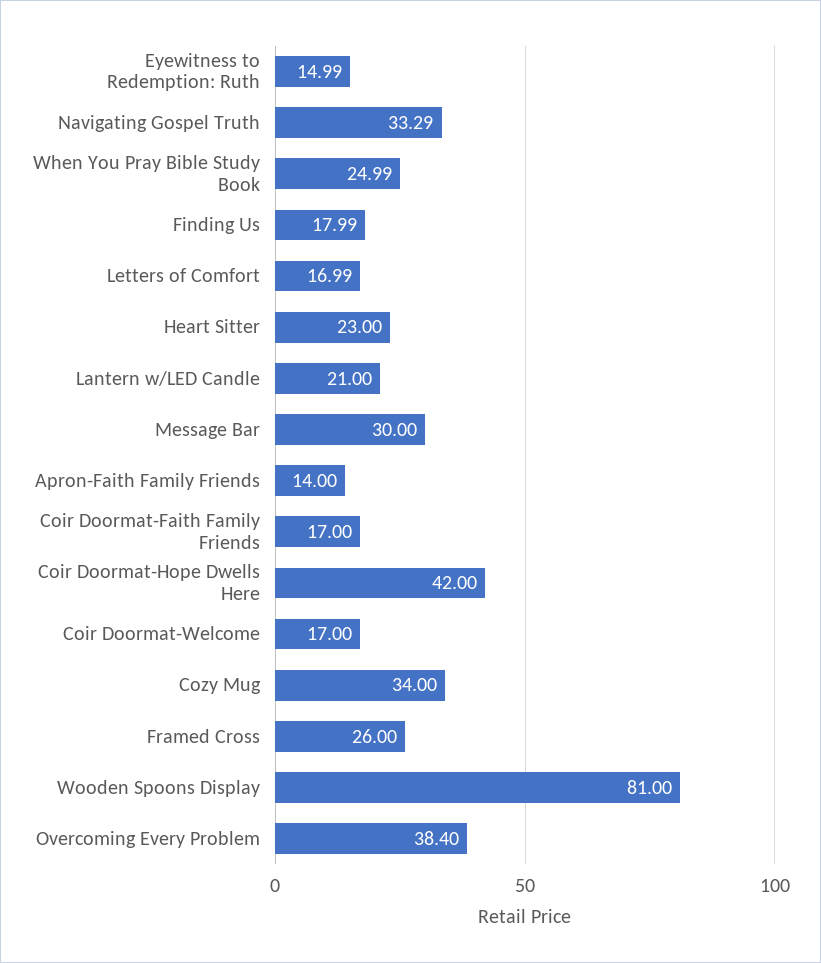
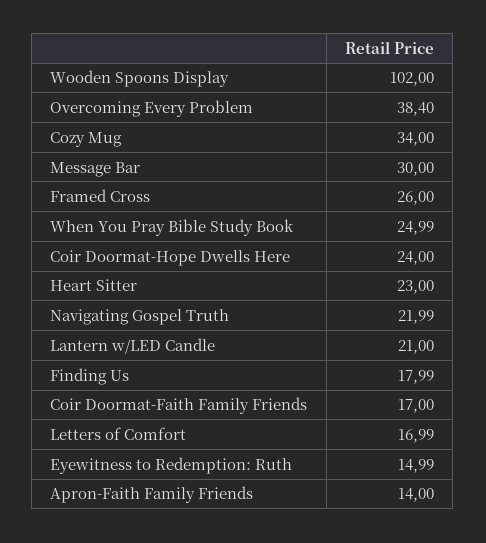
  {
    "Eyewitness to Redemption: Ruth": 14.99,
-   "Navigating Gospel Truth": 33.29,
+   "Navigating Gospel Truth": 21.99,
    "When You Pray Bible Study Book": 24.99,
    "Finding Us": 17.99,
    "Letters of Comfort": 16.99,
    "Heart Sitter": 23,
    "Lantern w/LED Candle": 21,
    "Message Bar": 30,
    "Apron-Faith Family Friends": 14,
    "Coir Doormat-Faith Family Friends": 17,
-   "Coir Doormat-Hope Dwells Here": 42,
+   "Coir Doormat-Hope Dwells Here": 24,
-   "Coir Doormat-Welcome": 17,
    "Cozy Mug": 34,
    "Framed Cross": 26,
-   "Wooden Spoons Display": 81,
+   "Wooden Spoons Display": 102,
    "Overcoming Every Problem": 38.4
  }

